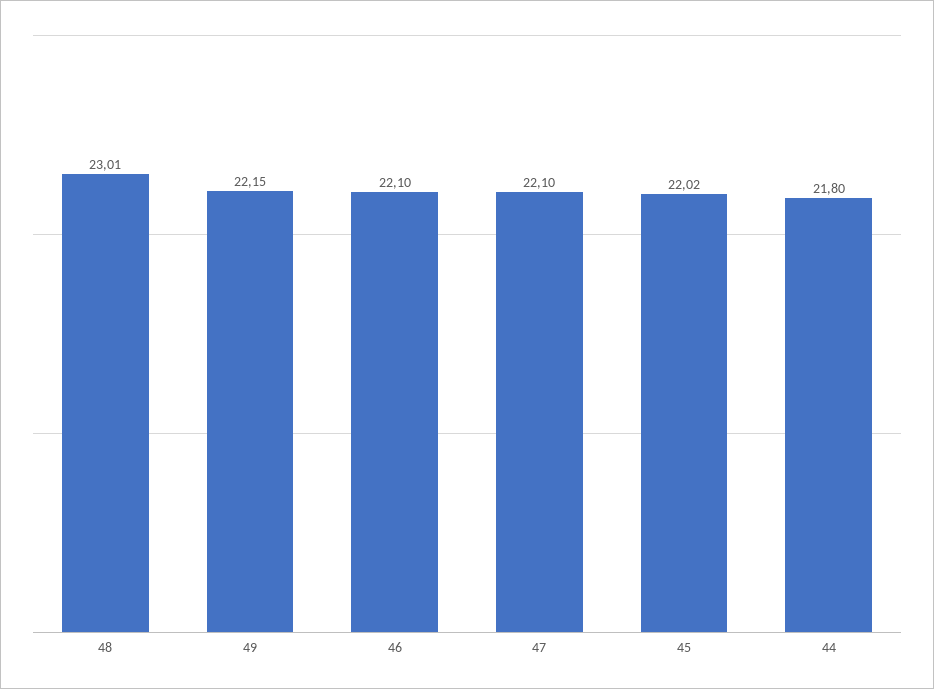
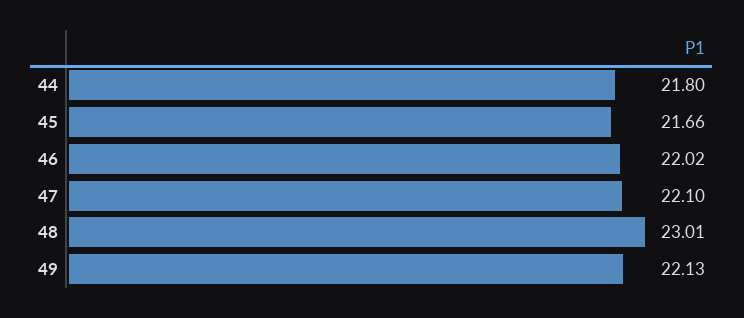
  {
    "48": 23.01,
-   "49": 22.15,
+   "49": 22.13,
-   "46": 22.1,
+   "46": 22.02,
    "47": 22.1,
-   "45": 22.02,
+   "45": 21.66,
    "44": 21.8
  }

